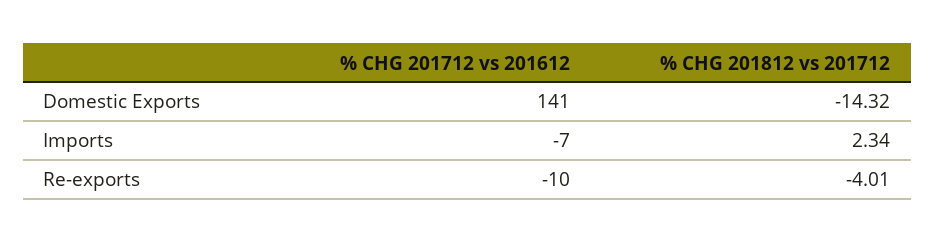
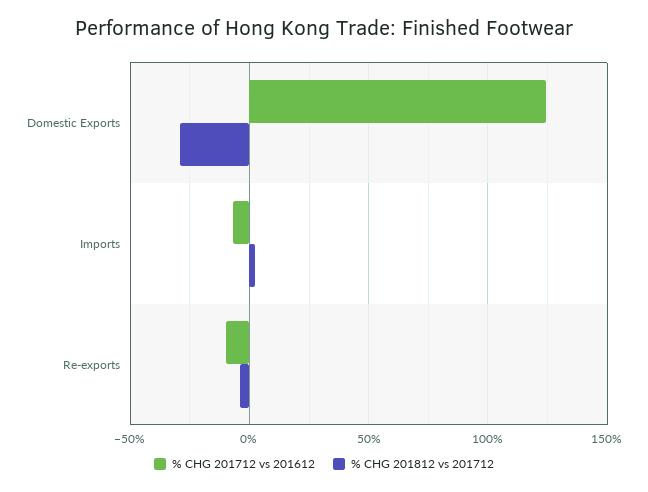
  {
    "% CHG 201712 vs 201612": {
-     "Domestic Exports": 141,
+     "Domestic Exports": 125,
      "Imports": -7,
      "Re-exports": -10
    },
    "% CHG 201812 vs 201712": {
-     "Domestic Exports": -14.32,
+     "Domestic Exports": -30,
      "Imports": 2.34,
      "Re-exports": -4.01
    }
  }

